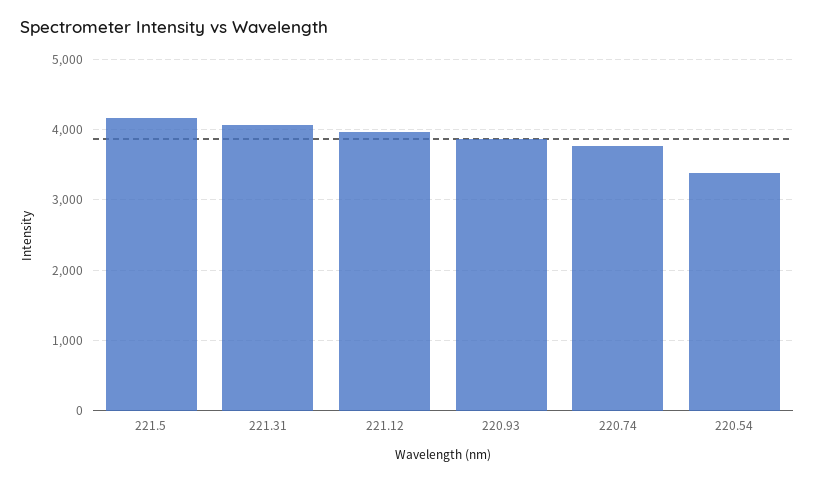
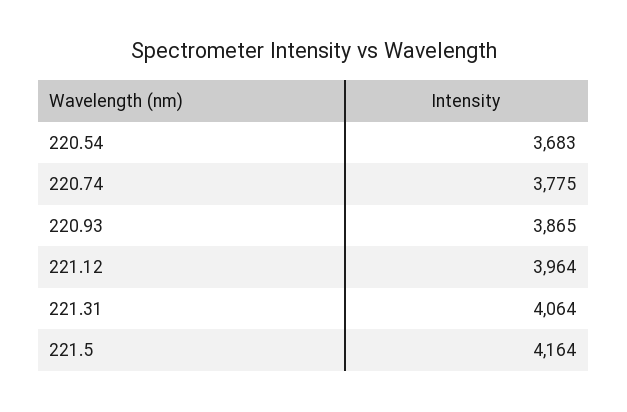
  {
    "221.5": 4164,
    "221.31": 4064,
    "221.12": 3964,
    "220.93": 3865,
    "220.74": 3775,
-   "220.54": 3400
+   "220.54": 3683
  }

